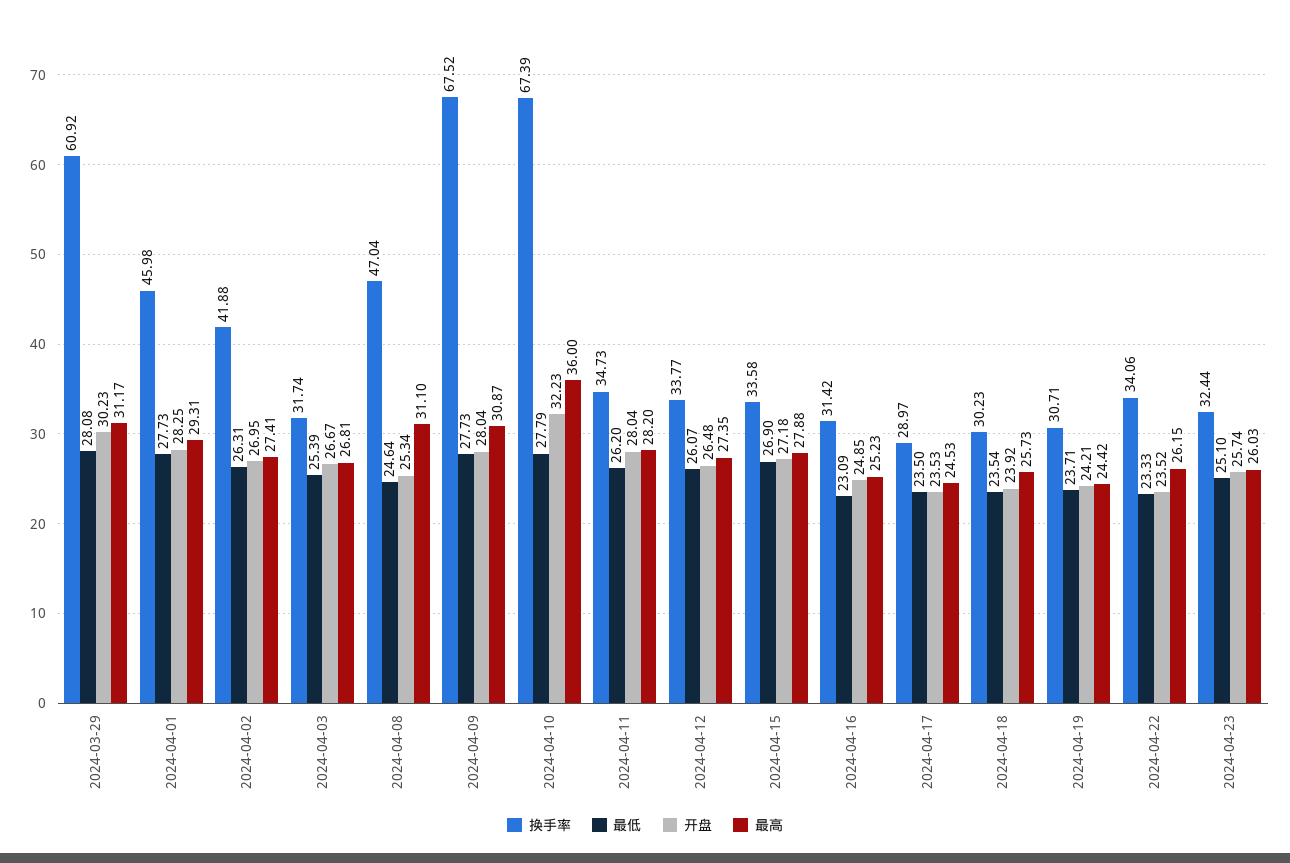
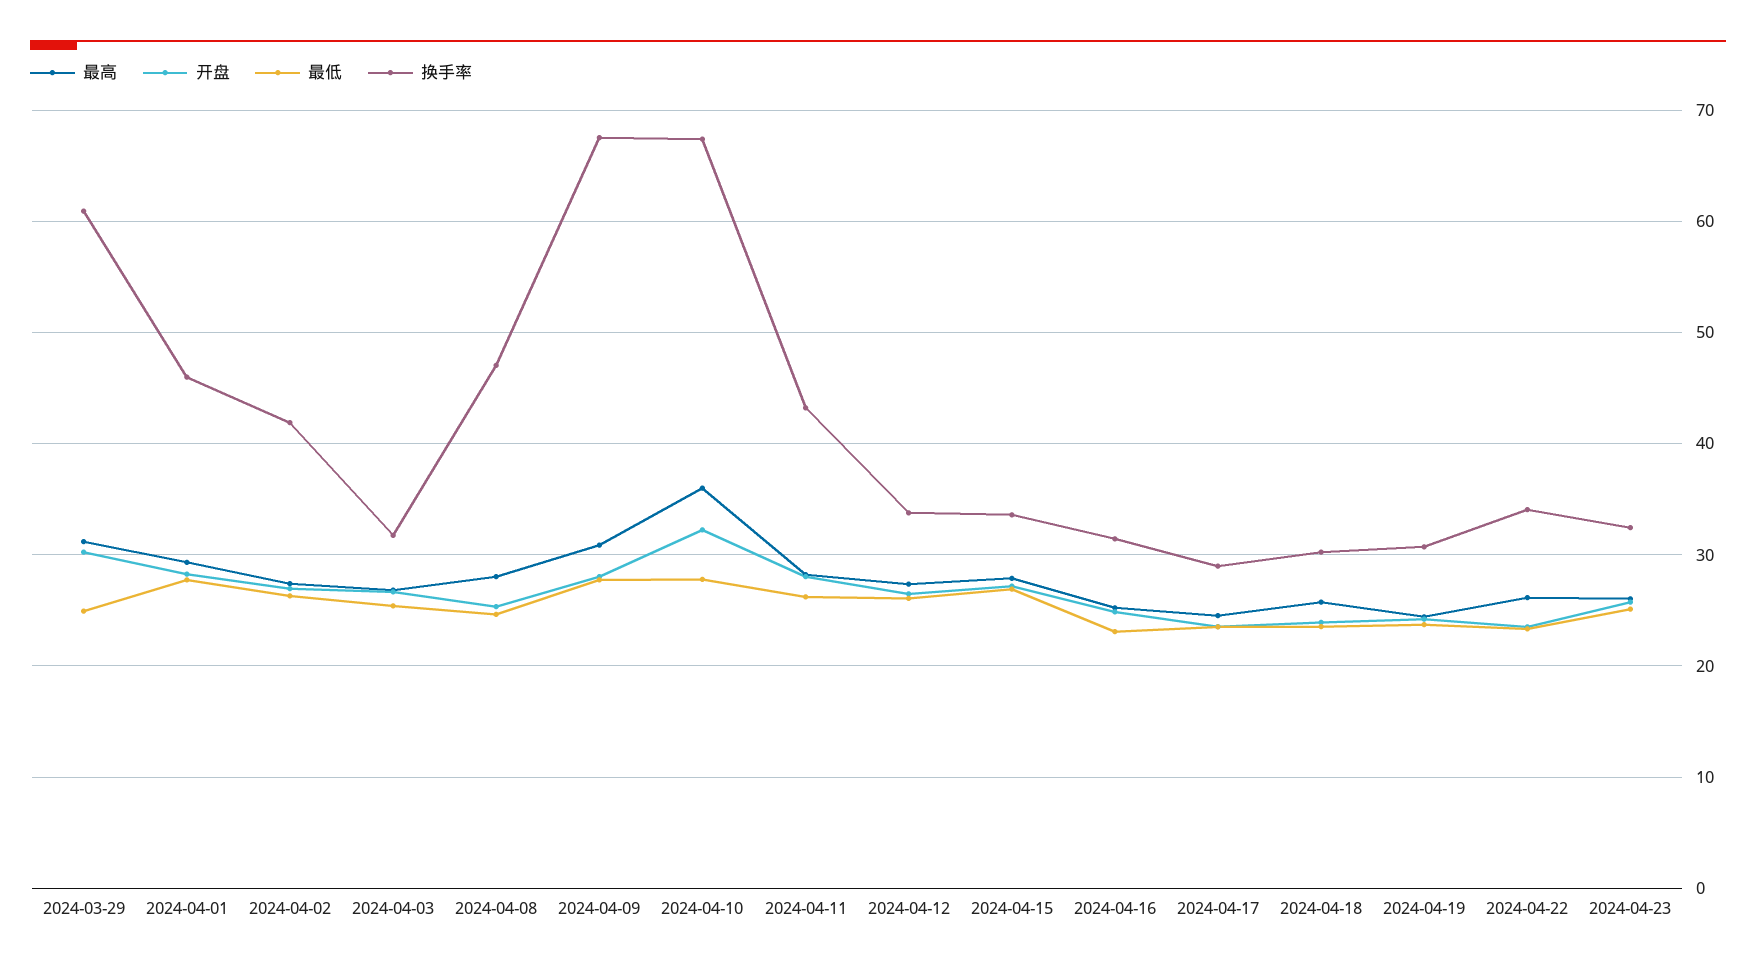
  {
    "换手率": {
      "2024-03-29": 60.92,
      "2024-04-01": 45.98,
      "2024-04-02": 41.88,
      "2024-04-03": 31.74,
      "2024-04-08": 47.04,
      "2024-04-09": 67.52,
      "2024-04-10": 67.39,
-     "2024-04-11": 34.73,
+     "2024-04-11": 43,
      "2024-04-12": 33.77,
      "2024-04-15": 33.58,
      "2024-04-16": 31.42,
      "2024-04-17": 28.97,
      "2024-04-18": 30.23,
      "2024-04-19": 30.71,
      "2024-04-22": 34.06,
      "2024-04-23": 32.44
    },
    "最低": {
-     "2024-03-29": 28.08,
+     "2024-03-29": 25,
      "2024-04-01": 27.73,
      "2024-04-02": 26.31,
      "2024-04-03": 25.39,
      "2024-04-08": 24.64,
      "2024-04-09": 27.73,
      "2024-04-10": 27.79,
      "2024-04-11": 26.2,
      "2024-04-12": 26.07,
      "2024-04-15": 26.9,
      "2024-04-16": 23.09,
      "2024-04-17": 23.5,
      "2024-04-18": 23.54,
      "2024-04-19": 23.71,
      "2024-04-22": 23.33,
      "2024-04-23": 25.1
    },
    "开盘": {
      "2024-03-29": 30.23,
      "2024-04-01": 28.25,
      "2024-04-02": 26.95,
      "2024-04-03": 26.67,
      "2024-04-08": 25.34,
      "2024-04-09": 28.04,
      "2024-04-10": 32.23,
      "2024-04-11": 28.04,
      "2024-04-12": 26.48,
      "2024-04-15": 27.18,
      "2024-04-16": 24.85,
      "2024-04-17": 23.53,
      "2024-04-18": 23.92,
      "2024-04-19": 24.21,
      "2024-04-22": 23.52,
      "2024-04-23": 25.74
    },
    "最高": {
      "2024-03-29": 31.17,
      "2024-04-01": 29.31,
      "2024-04-02": 27.41,
      "2024-04-03": 26.81,
-     "2024-04-08": 31.1,
+     "2024-04-08": 28,
      "2024-04-09": 30.87,
      "2024-04-10": 36,
      "2024-04-11": 28.2,
      "2024-04-12": 27.35,
      "2024-04-15": 27.88,
      "2024-04-16": 25.23,
      "2024-04-17": 24.53,
      "2024-04-18": 25.73,
      "2024-04-19": 24.42,
      "2024-04-22": 26.15,
      "2024-04-23": 26.03
    }
  }

